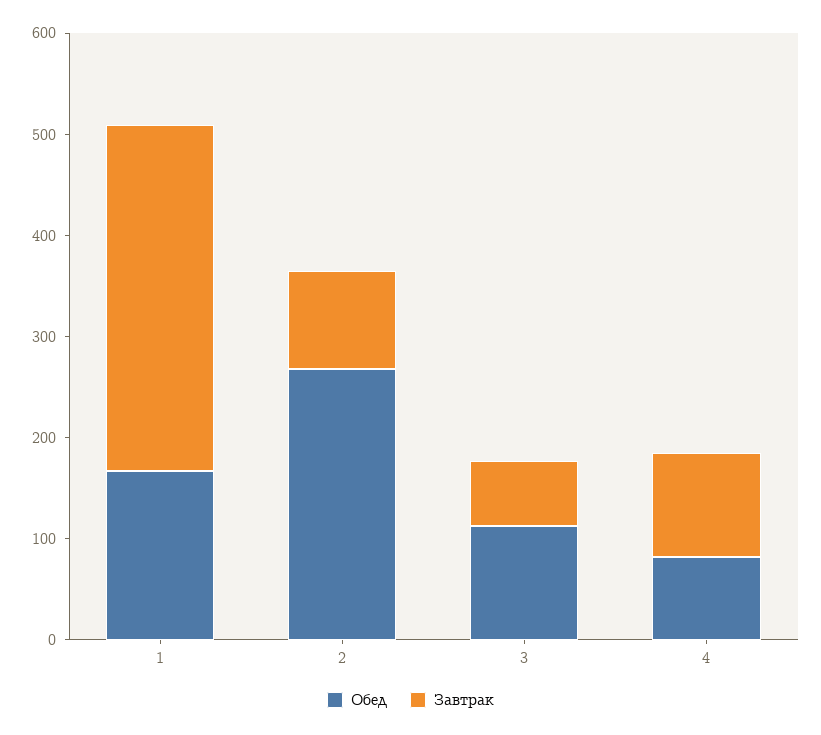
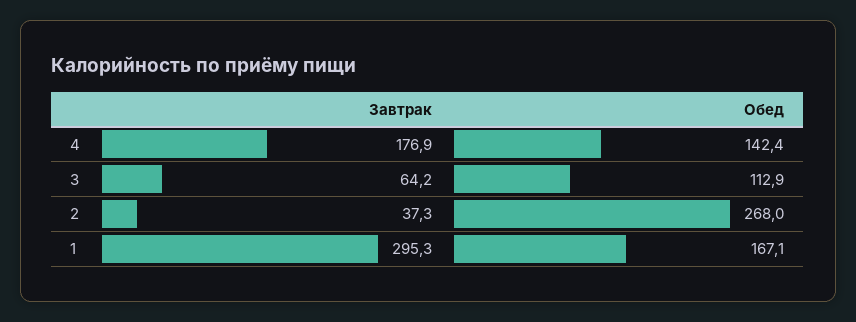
  {
    "Обед": {
      "1": 167.1,
      "2": 268,
      "3": 112.9,
-     "4": 80
+     "4": 142.4
    },
    "Завтрак": {
-     "1": 340,
+     "1": 295.3,
-     "2": 100,
+     "2": 37.3,
      "3": 64.2,
-     "4": 100
+     "4": 176.9
    }
  }

